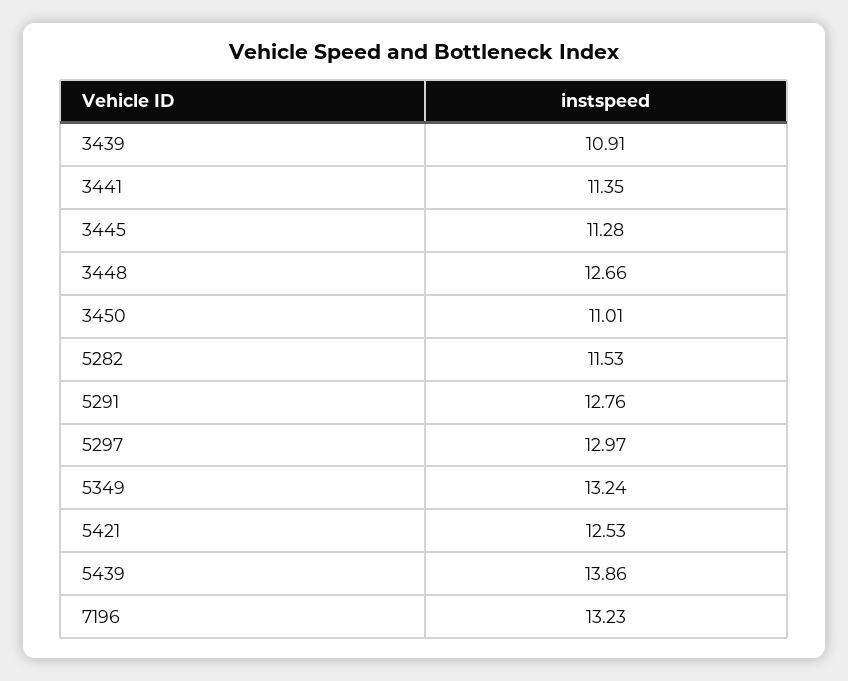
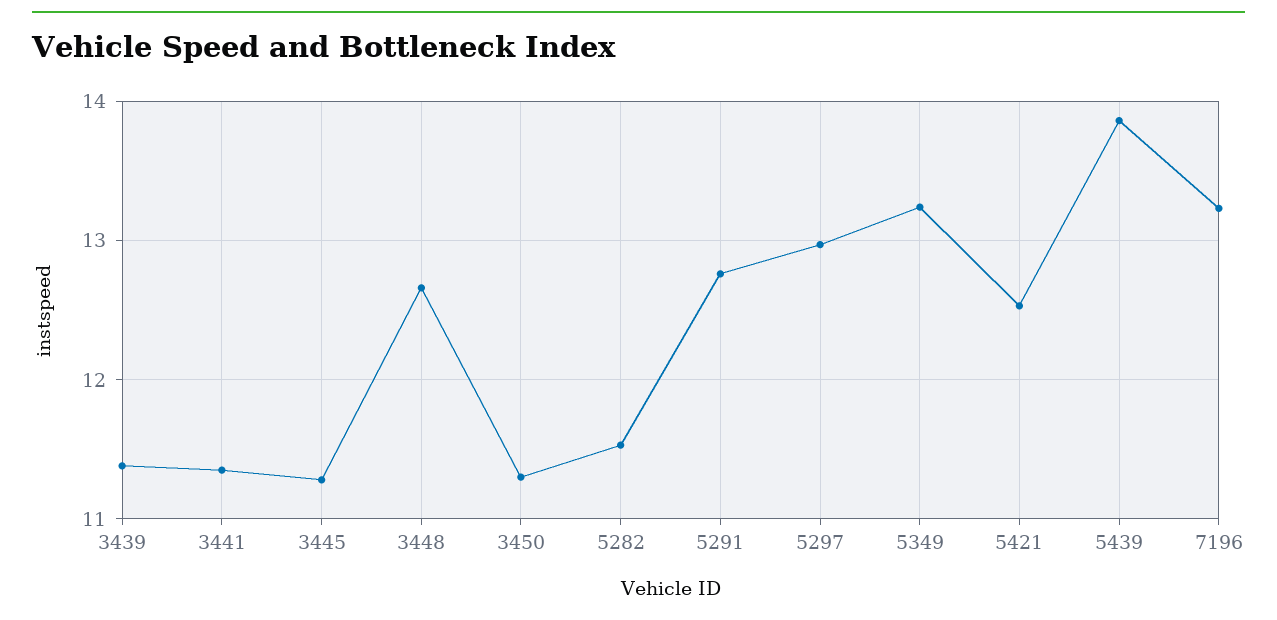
  {
-   "3439": 10.91,
+   "3439": 11.4,
    "3441": 11.35,
    "3445": 11.28,
    "3448": 12.66,
-   "3450": 11.01,
+   "3450": 11.3,
    "5282": 11.53,
    "5291": 12.76,
    "5297": 12.97,
    "5349": 13.24,
    "5421": 12.53,
    "5439": 13.86,
    "7196": 13.23
  }

